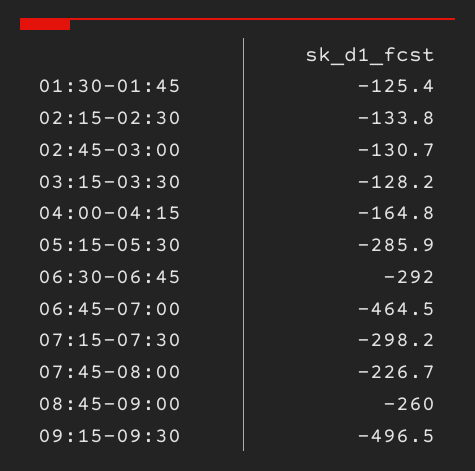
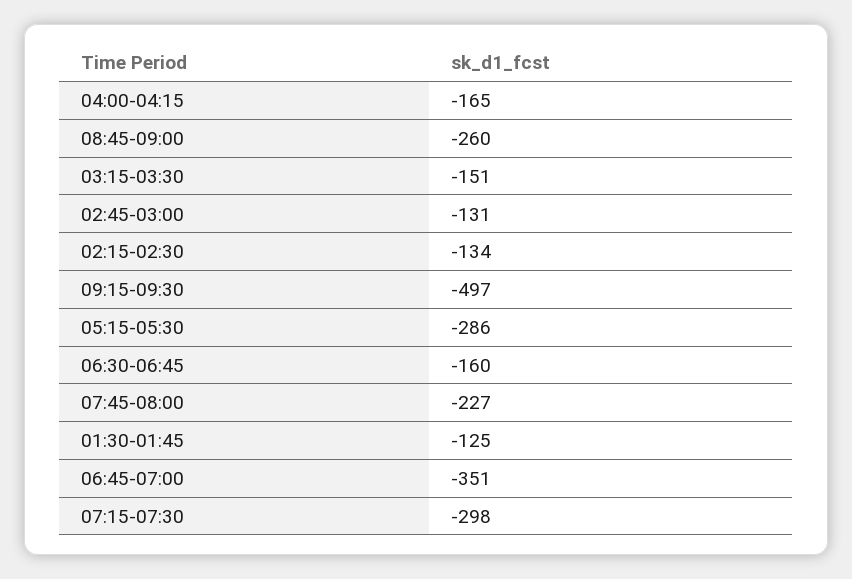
  {
    "01:30-01:45": -125.4,
    "02:15-02:30": -133.8,
    "02:45-03:00": -130.7,
-   "03:15-03:30": -128.2,
+   "03:15-03:30": -151,
    "04:00-04:15": -164.8,
    "05:15-05:30": -285.9,
-   "06:30-06:45": -292,
+   "06:30-06:45": -160,
-   "06:45-07:00": -464.5,
+   "06:45-07:00": -351,
    "07:15-07:30": -298.2,
    "07:45-08:00": -226.7,
    "08:45-09:00": -260,
    "09:15-09:30": -496.5
  }

